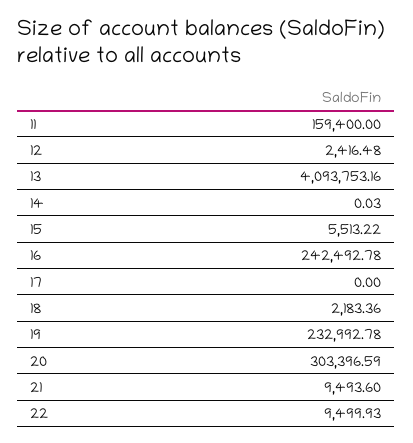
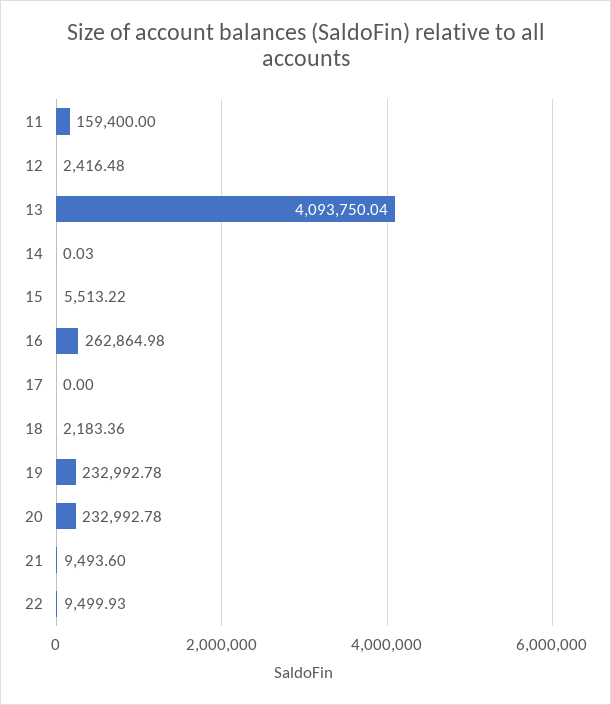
  {
    "11": 159400,
    "12": 2416.48,
-   "13": 4093753.16,
+   "13": 4093750.04,
    "14": 0.03,
    "15": 5513.22,
-   "16": 242492.78,
+   "16": 262864.98,
    "17": 0,
    "18": 2183.36,
    "19": 232992.78,
-   "20": 303396.59,
+   "20": 232992.78,
    "21": 9493.6,
    "22": 9499.93
  }

